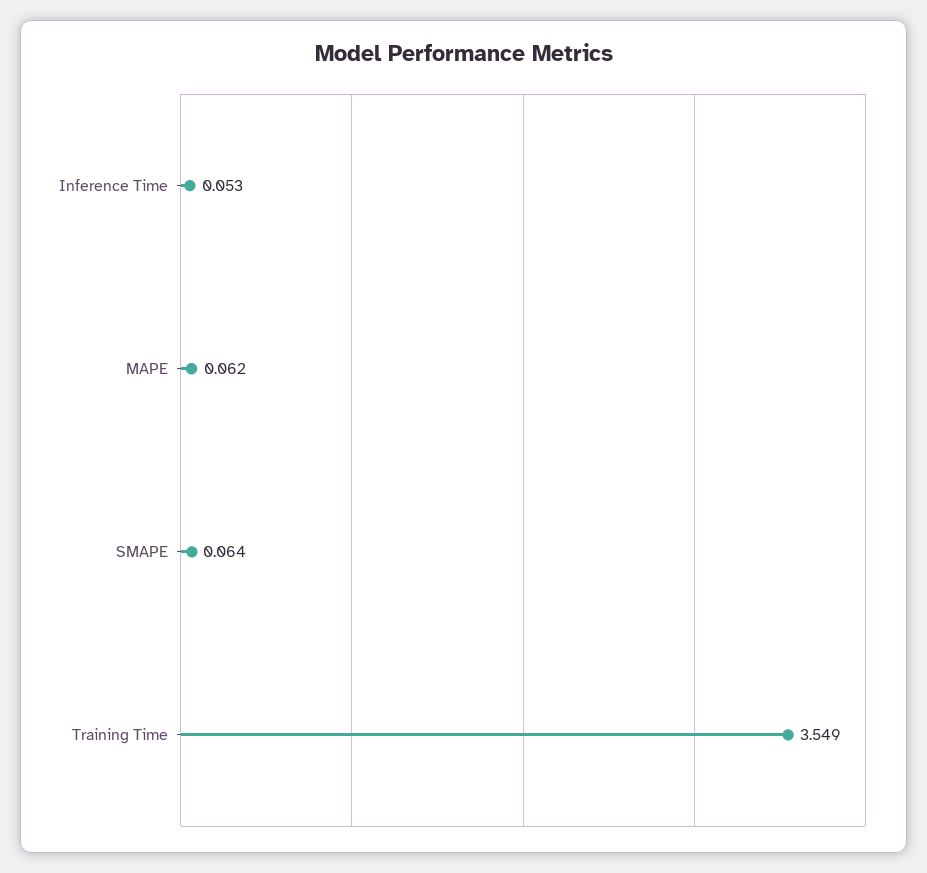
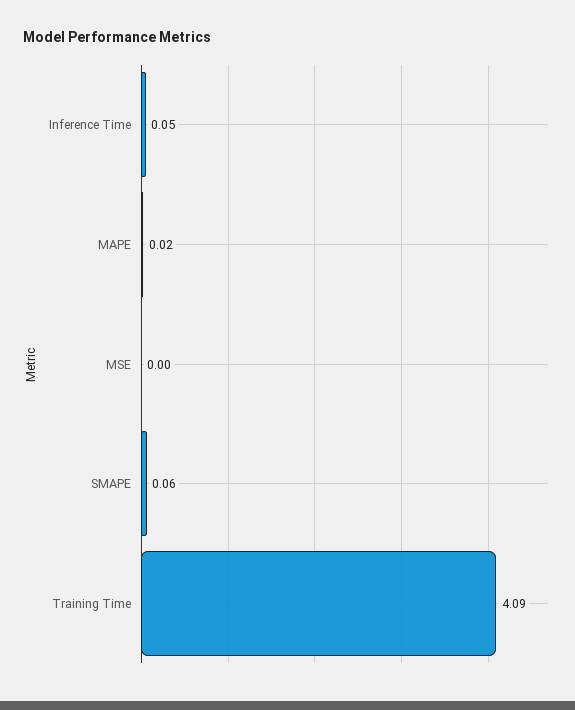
  {
    "Inference Time": 0.053,
-   "MAPE": 0.062,
+   "MAPE": 0.02,
    "SMAPE": 0.064,
-   "Training Time": 3.549
+   "Training Time": 4.09,
+   "MSE": 0
  }

